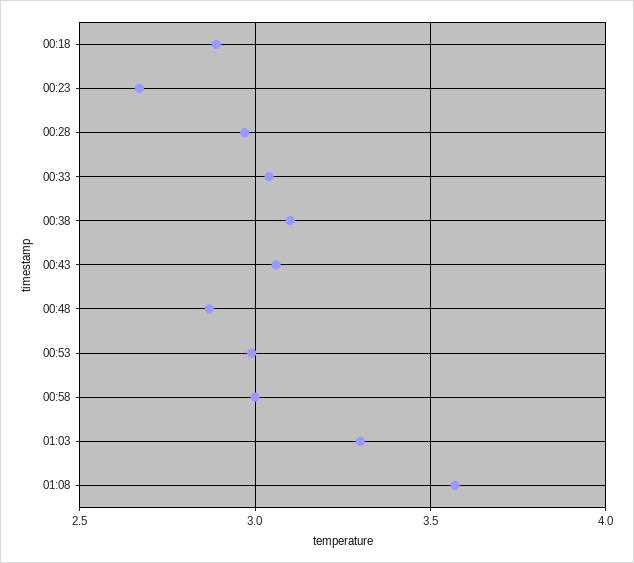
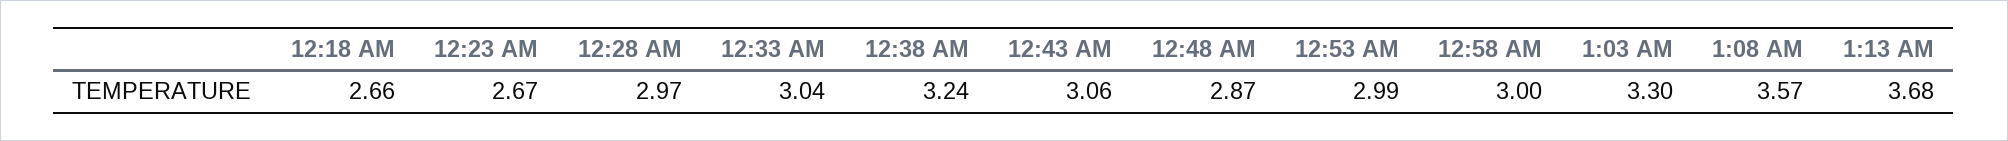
  {
-   "00:18": 2.9,
+   "00:18": 2.66,
    "00:23": 2.67,
    "00:28": 2.97,
    "00:33": 3.04,
-   "00:38": 3.1,
+   "00:38": 3.24,
    "00:43": 3.06,
    "00:48": 2.87,
    "00:53": 2.99,
    "00:58": 3,
    "01:03": 3.3,
-   "01:08": 3.57
+   "01:08": 3.57,
+   "1:13 AM": 3.68
  }

